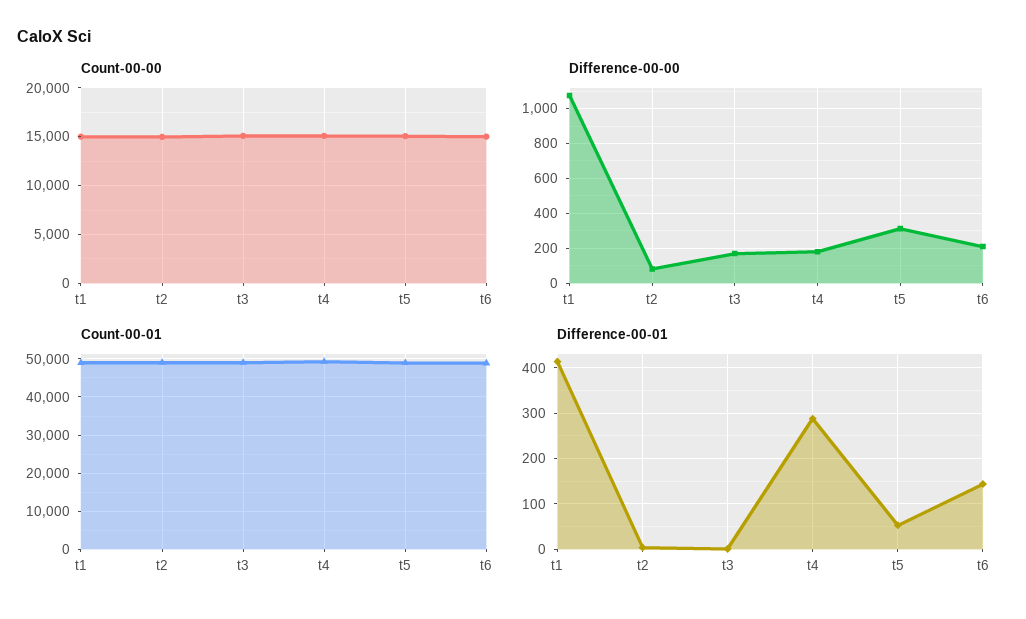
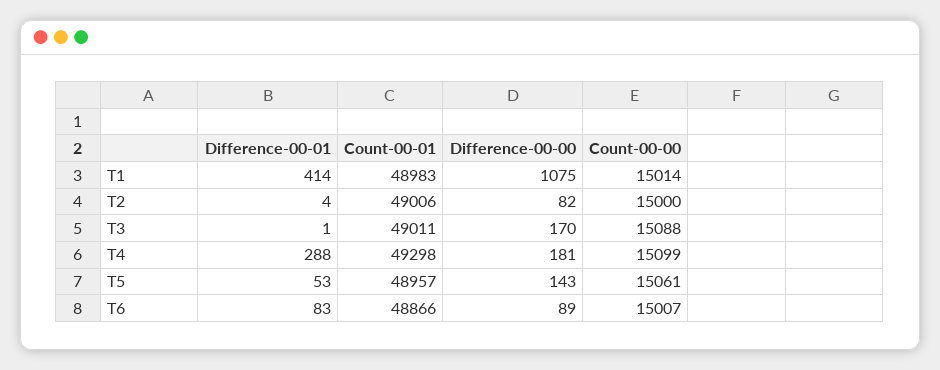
  {
    "Count-00-00": {
      "t1": 15014,
      "t2": 15000,
      "t3": 15088,
      "t4": 15099,
      "t5": 15061,
      "t6": 15007
    },
    "Difference-00-00": {
      "t1": 1075,
      "t2": 82,
      "t3": 170,
      "t4": 181,
-     "t5": 300,
+     "t5": 143,
-     "t6": 200
+     "t6": 89
    },
    "Count-00-01": {
      "t1": 48983,
      "t2": 49006,
      "t3": 49011,
      "t4": 49298,
      "t5": 48957,
      "t6": 48866
    },
    "Difference-00-01": {
      "t1": 414,
      "t2": 4,
      "t3": 1,
      "t4": 288,
      "t5": 53,
-     "t6": 140
+     "t6": 83
    }
  }

